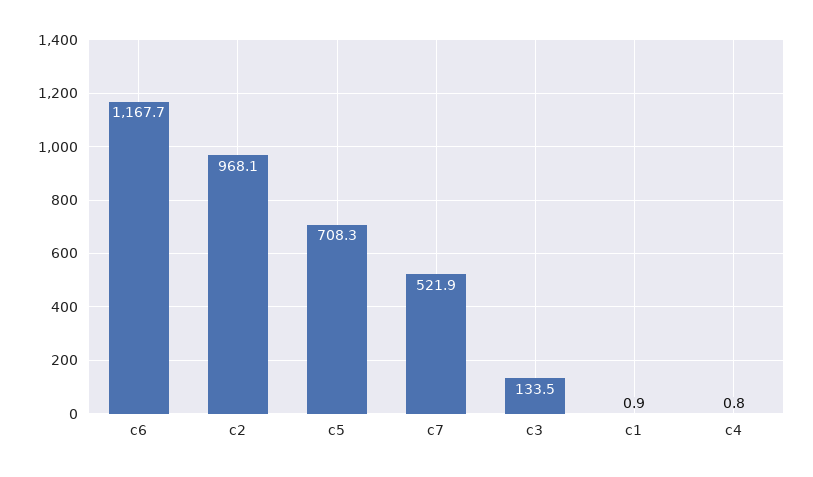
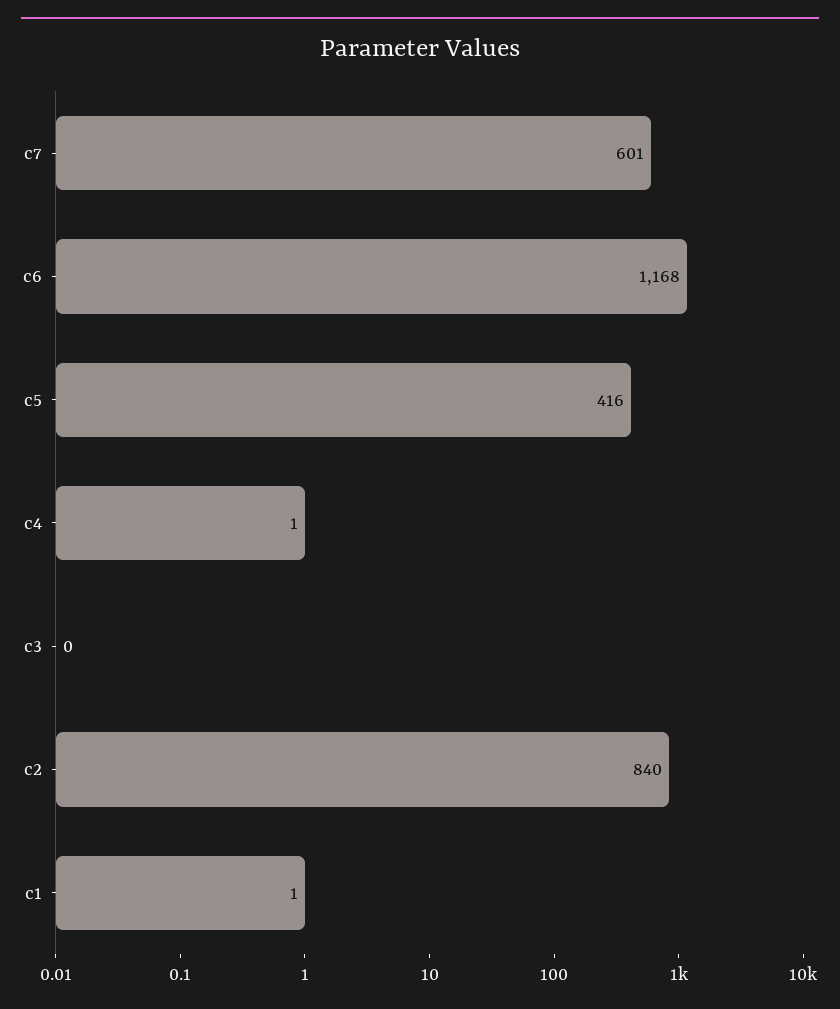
  {
    "c6": 1167.7,
-   "c2": 968.1,
+   "c2": 840,
-   "c5": 708.3,
+   "c5": 416,
-   "c7": 521.9,
+   "c7": 601,
-   "c3": 133.5,
+   "c3": 0,
    "c1": 0.9,
    "c4": 0.8
  }

